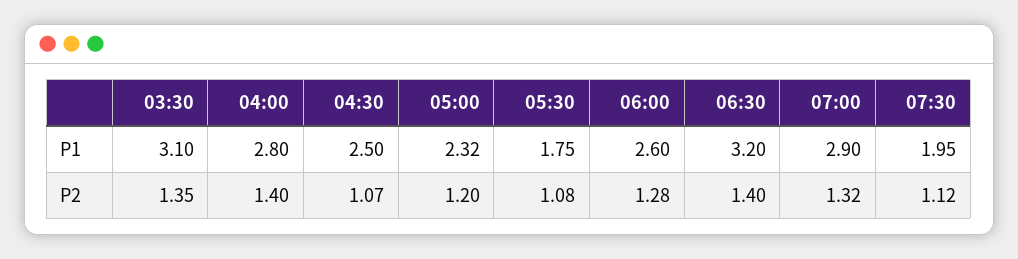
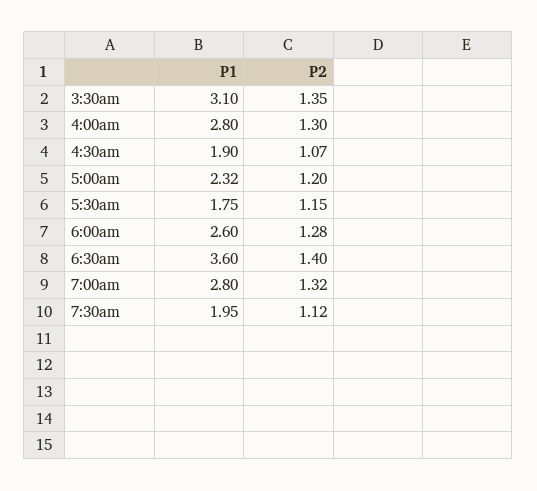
  {
    "03:30": {
      "P1": 3.1,
      "P2": 1.35
    },
    "04:00": {
      "P1": 2.8,
-     "P2": 1.4
+     "P2": 1.3
    },
    "04:30": {
-     "P1": 2.5,
+     "P1": 1.9,
      "P2": 1.07
    },
    "05:00": {
      "P1": 2.32,
      "P2": 1.2
    },
    "05:30": {
      "P1": 1.75,
-     "P2": 1.08
+     "P2": 1.15
    },
    "06:00": {
      "P1": 2.6,
      "P2": 1.28
    },
    "06:30": {
-     "P1": 3.2,
+     "P1": 3.6,
      "P2": 1.4
    },
    "07:00": {
-     "P1": 2.9,
+     "P1": 2.8,
      "P2": 1.32
    },
    "07:30": {
      "P1": 1.95,
      "P2": 1.12
    }
  }

